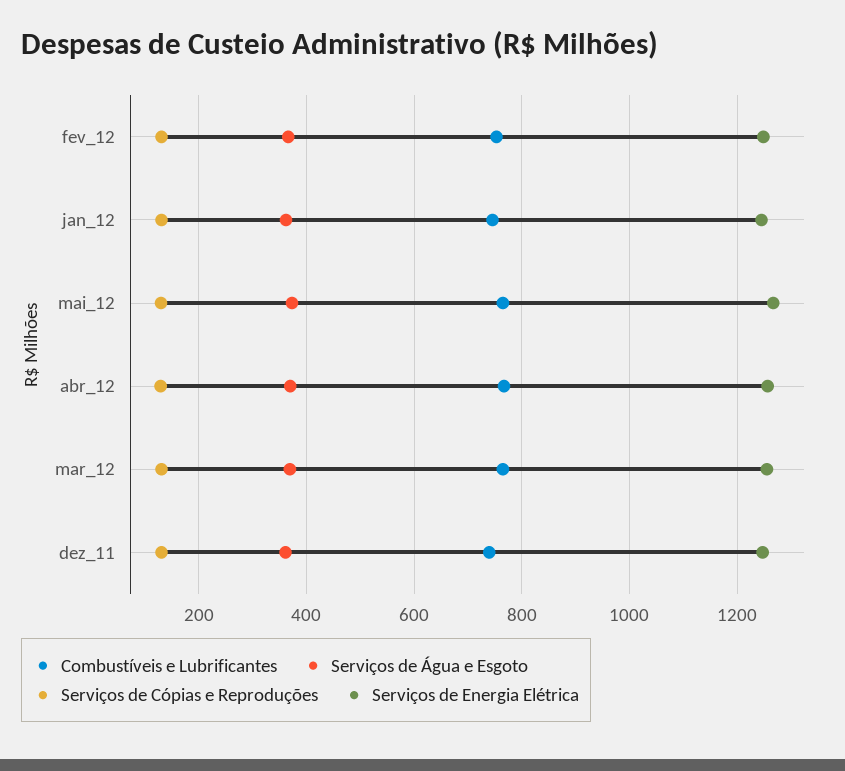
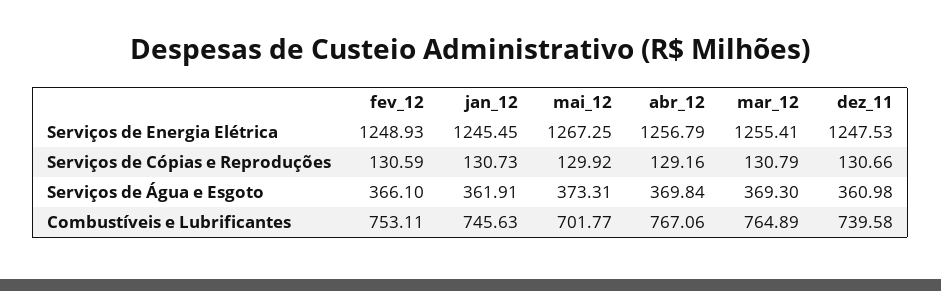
  {
    "Combustíveis e Lubrificantes": {
      "fev_12": 753.11,
      "jan_12": 745.63,
-     "mai_12": 760,
+     "mai_12": 701.77,
      "abr_12": 767.06,
      "mar_12": 764.89,
      "dez_11": 739.58
    },
    "Serviços de Água e Esgoto": {
      "fev_12": 366.1,
      "jan_12": 361.91,
      "mai_12": 373.31,
      "abr_12": 369.84,
      "mar_12": 369.3,
      "dez_11": 360.98
    },
    "Serviços de Cópias e Reproduções": {
      "fev_12": 130.59,
      "jan_12": 130.73,
      "mai_12": 129.92,
      "abr_12": 129.16,
      "mar_12": 130.79,
      "dez_11": 130.66
    },
    "Serviços de Energia Elétrica": {
      "fev_12": 1248.93,
      "jan_12": 1245.45,
      "mai_12": 1267.25,
      "abr_12": 1256.79,
      "mar_12": 1255.41,
      "dez_11": 1247.53
    }
  }

